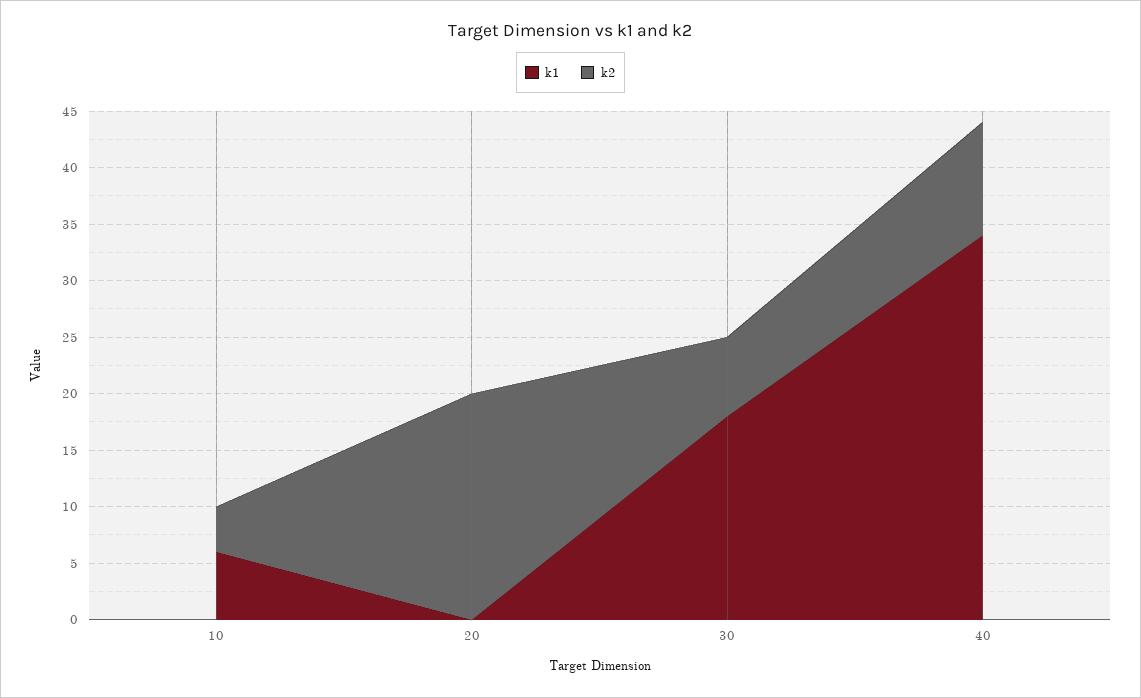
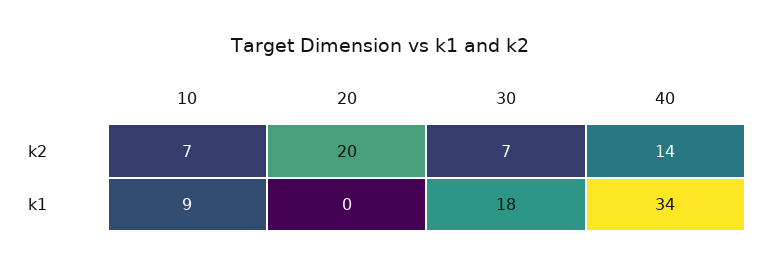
  {
    "k1": {
-     "10": 6,
+     "10": 9,
      "20": 0,
      "30": 18,
      "40": 34
    },
    "k2": {
-     "10": 4,
+     "10": 7,
      "20": 20,
      "30": 7,
-     "40": 10
+     "40": 14
    }
  }

